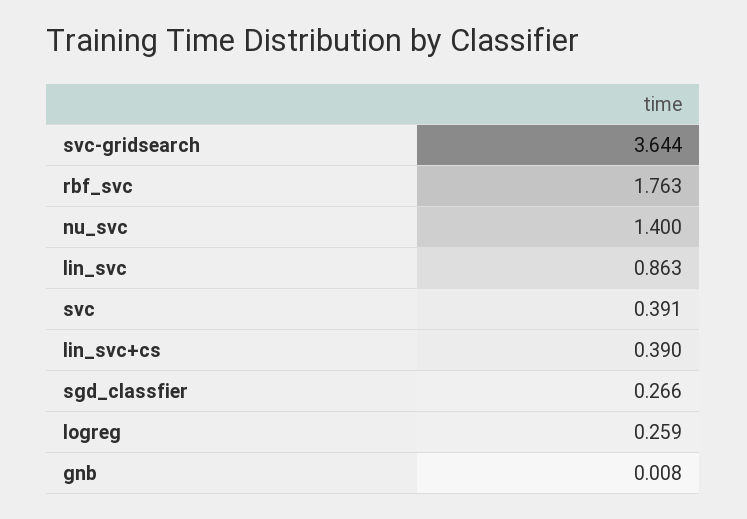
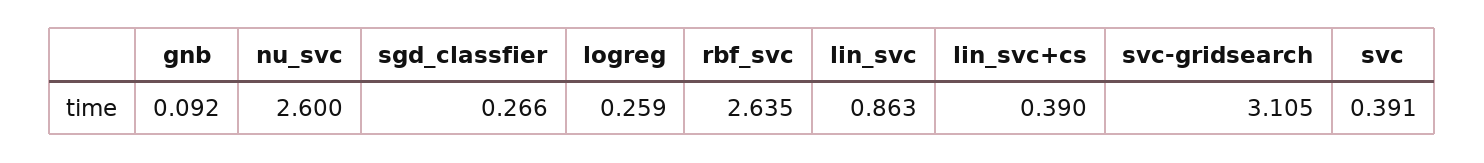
  {
-   "svc-gridsearch": 3.644,
+   "svc-gridsearch": 3.105,
-   "rbf_svc": 1.763,
+   "rbf_svc": 2.635,
-   "nu_svc": 1.4,
+   "nu_svc": 2.6,
    "lin_svc": 0.863,
    "svc": 0.391,
    "lin_svc+cs": 0.39,
    "sgd_classfier": 0.266,
    "logreg": 0.259,
-   "gnb": 0.008
+   "gnb": 0.092
  }

